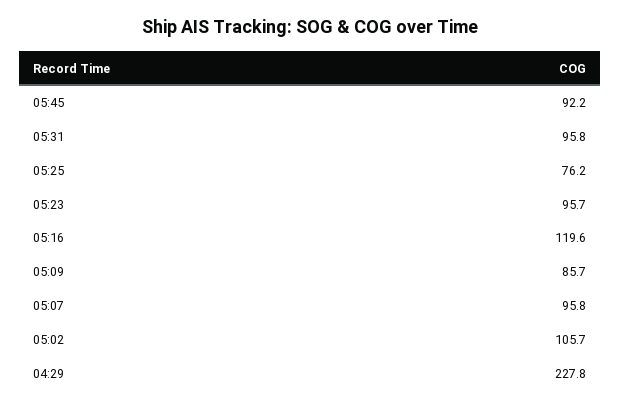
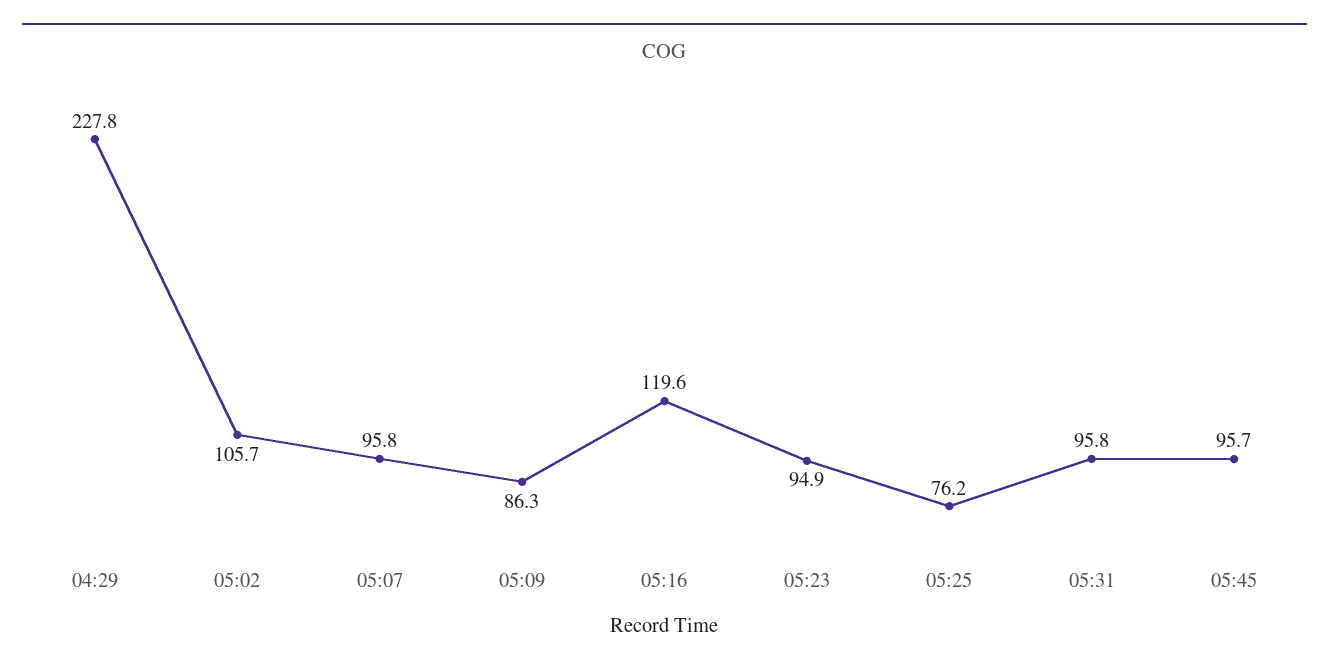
  {
-   "05:45": 92.2,
+   "05:45": 95.7,
    "05:31": 95.8,
    "05:25": 76.2,
-   "05:23": 95.7,
+   "05:23": 94.9,
    "05:16": 119.6,
-   "05:09": 85.7,
+   "05:09": 86.3,
    "05:07": 95.8,
    "05:02": 105.7,
    "04:29": 227.8
  }

